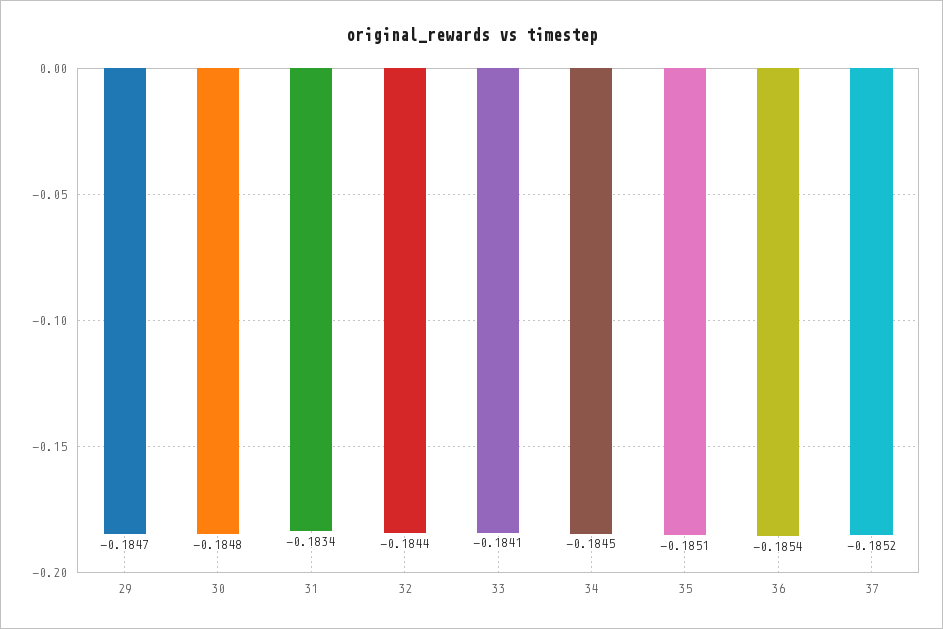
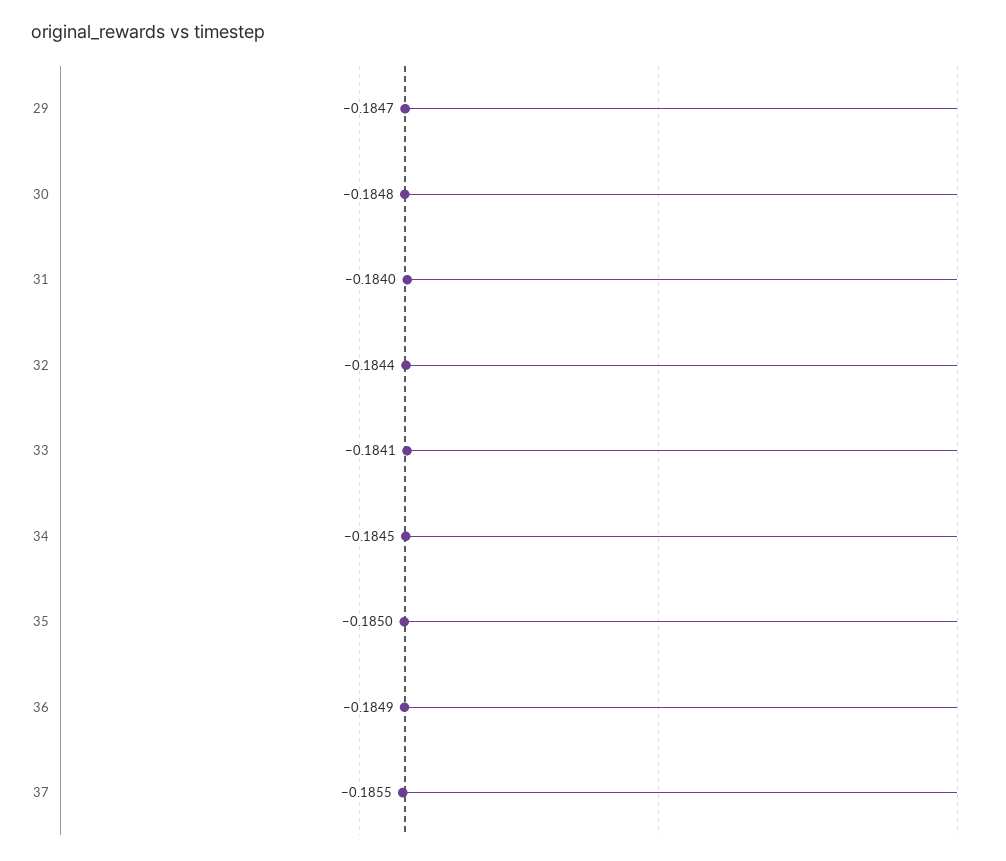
  {
    "29": -0.1847,
    "30": -0.1848,
-   "31": -0.1834,
+   "31": -0.184,
    "32": -0.1844,
    "33": -0.1841,
    "34": -0.1845,
-   "35": -0.1851,
+   "35": -0.185,
-   "36": -0.1854,
+   "36": -0.1849,
-   "37": -0.1852
+   "37": -0.1855
  }

